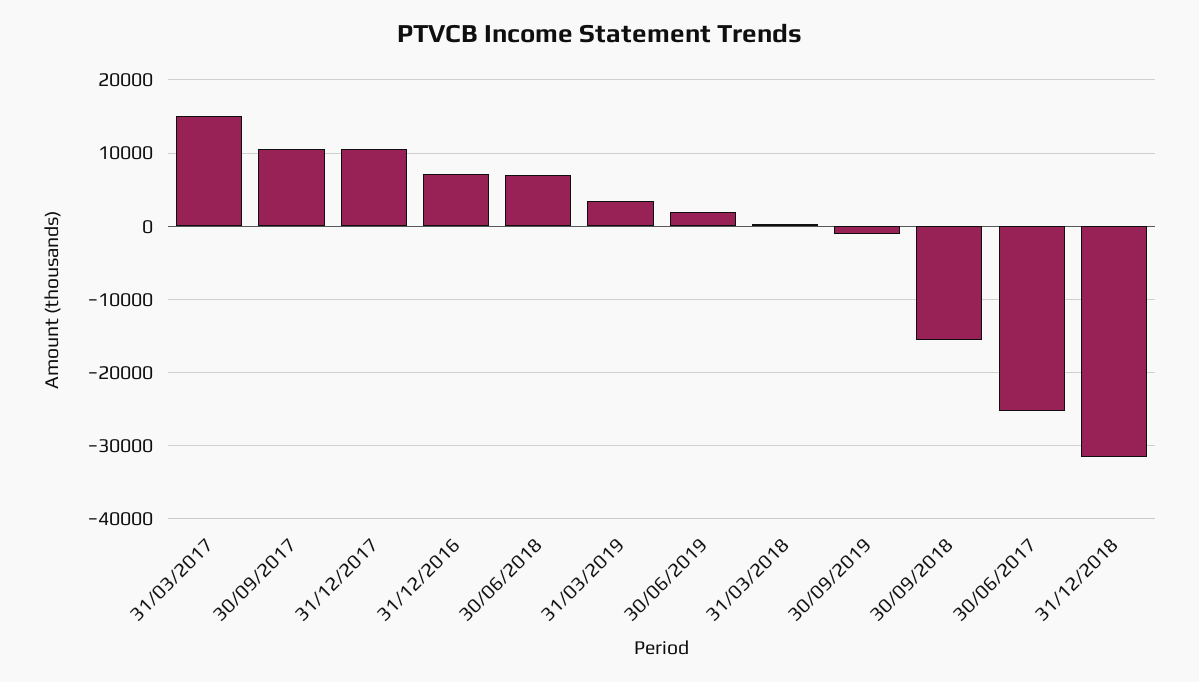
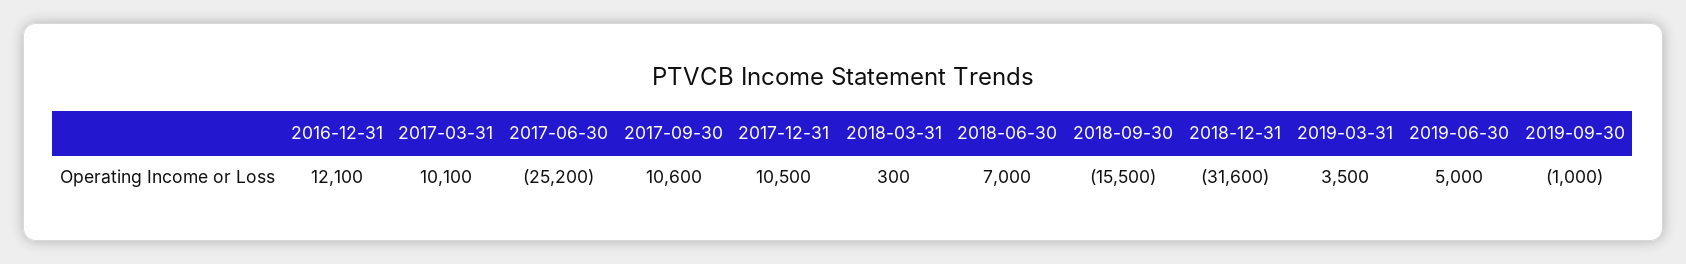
  {
-   "31/03/2017": 15000,
+   "31/03/2017": 10100,
    "30/09/2017": 10600,
    "31/12/2017": 10500,
-   "31/12/2016": 7000,
+   "31/12/2016": 12100,
    "30/06/2018": 7000,
    "31/03/2019": 3500,
-   "30/06/2019": 2000,
+   "30/06/2019": 5000,
    "31/03/2018": 300,
    "30/09/2019": -1000,
    "30/09/2018": -15500,
    "30/06/2017": -25200,
    "31/12/2018": -31600
  }

